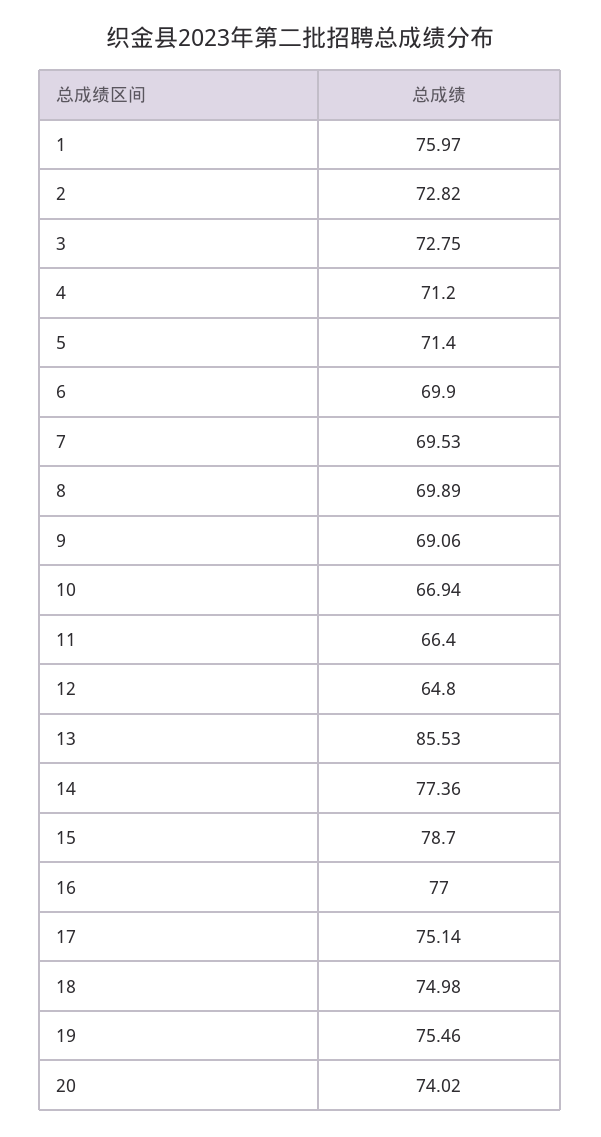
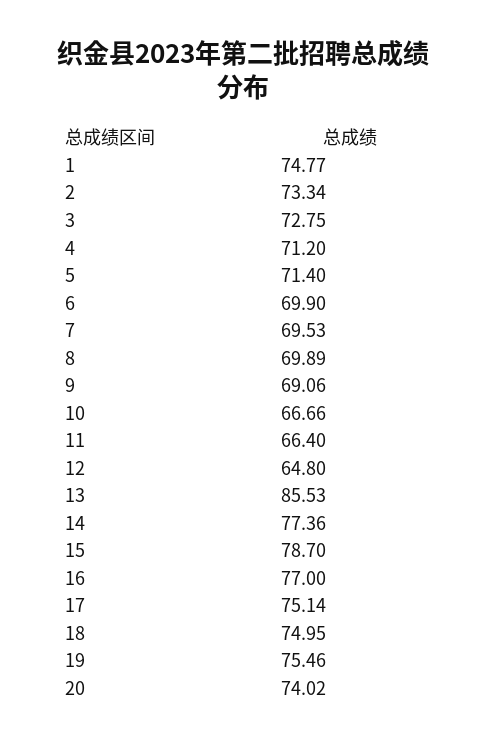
  {
-   "1": 75.97,
+   "1": 74.77,
-   "2": 72.82,
+   "2": 73.34,
    "3": 72.75,
    "4": 71.2,
    "5": 71.4,
    "6": 69.9,
    "7": 69.53,
    "8": 69.89,
    "9": 69.06,
-   "10": 66.94,
+   "10": 66.66,
    "11": 66.4,
    "12": 64.8,
    "13": 85.53,
    "14": 77.36,
    "15": 78.7,
    "16": 77,
    "17": 75.14,
-   "18": 74.98,
+   "18": 74.95,
    "19": 75.46,
    "20": 74.02
  }

